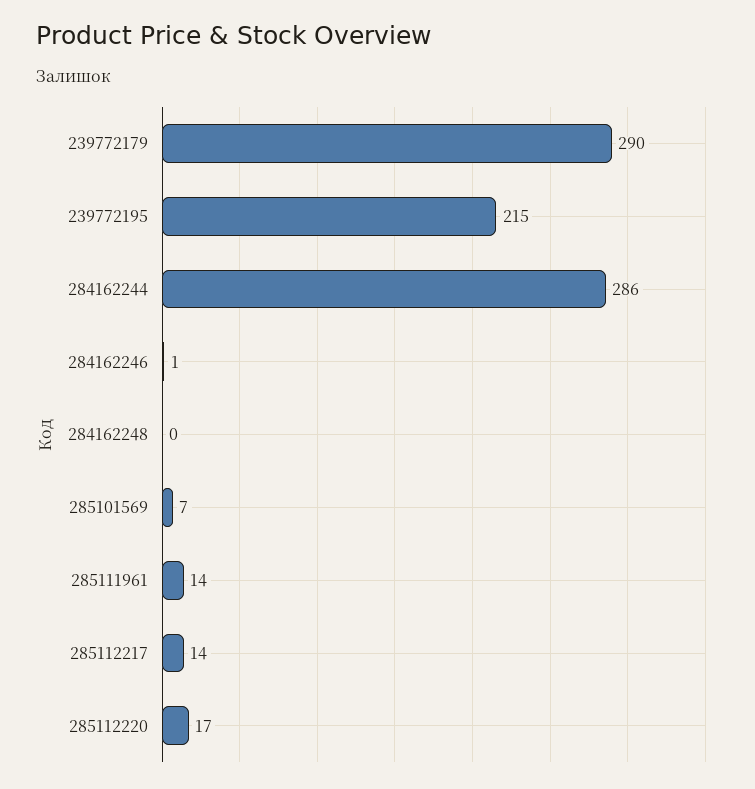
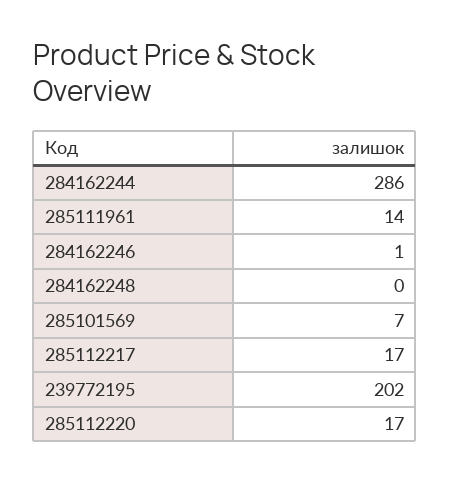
  {
-   "239772179": 290,
-   "239772195": 215,
+   "239772195": 202,
    "284162244": 286,
    "284162246": 1,
    "284162248": 0,
    "285101569": 7,
    "285111961": 14,
-   "285112217": 14,
+   "285112217": 17,
    "285112220": 17
  }

